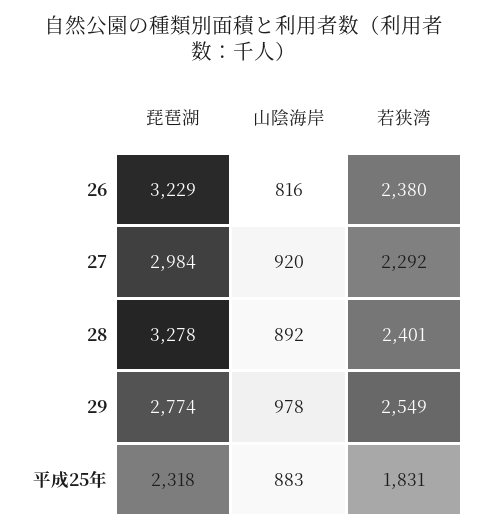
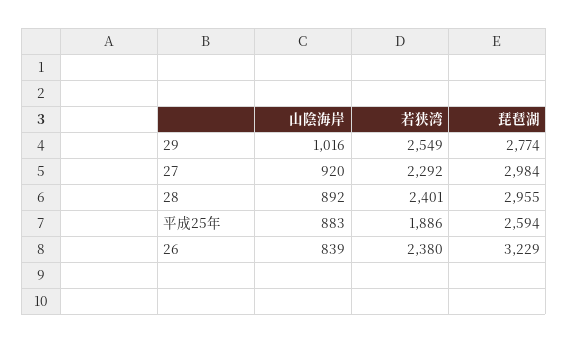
  {
    "琵琶湖": {
      "26": 3229,
      "27": 2984,
-     "28": 3278,
+     "28": 2955,
      "29": 2774,
-     "平成25年": 2318
+     "平成25年": 2594
    },
    "山陰海岸": {
-     "26": 816,
+     "26": 839,
      "27": 920,
      "28": 892,
-     "29": 978,
+     "29": 1016,
      "平成25年": 883
    },
    "若狭湾": {
      "26": 2380,
      "27": 2292,
      "28": 2401,
      "29": 2549,
-     "平成25年": 1831
+     "平成25年": 1886
    }
  }

